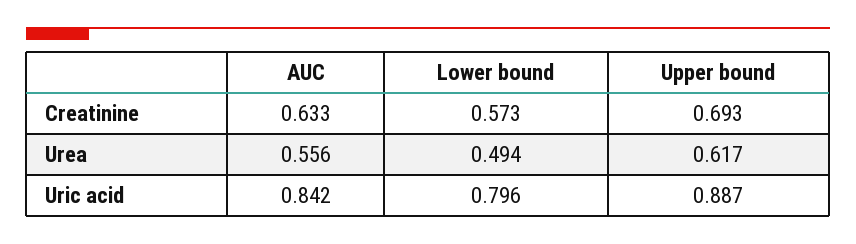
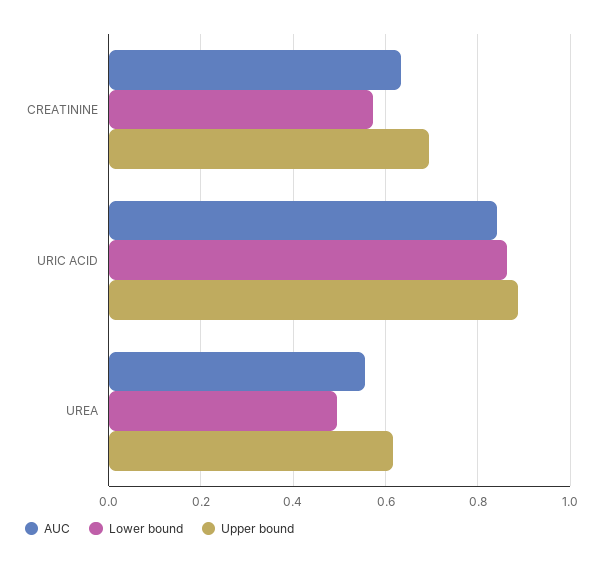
  {
    "AUC": {
      "Creatinine": 0.633,
      "Urea": 0.556,
      "Uric acid": 0.842
    },
    "Lower bound": {
      "Creatinine": 0.573,
      "Urea": 0.494,
-     "Uric acid": 0.796
+     "Uric acid": 0.86
    },
    "Upper bound": {
      "Creatinine": 0.693,
      "Urea": 0.617,
      "Uric acid": 0.887
    }
  }

